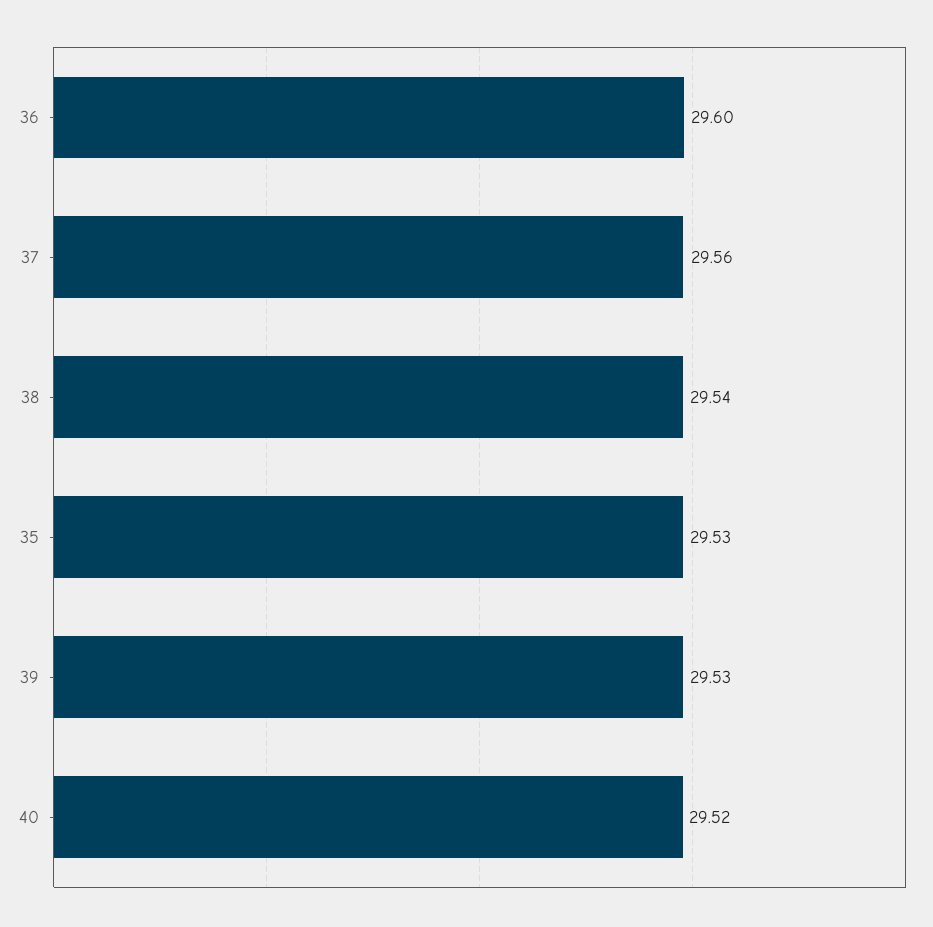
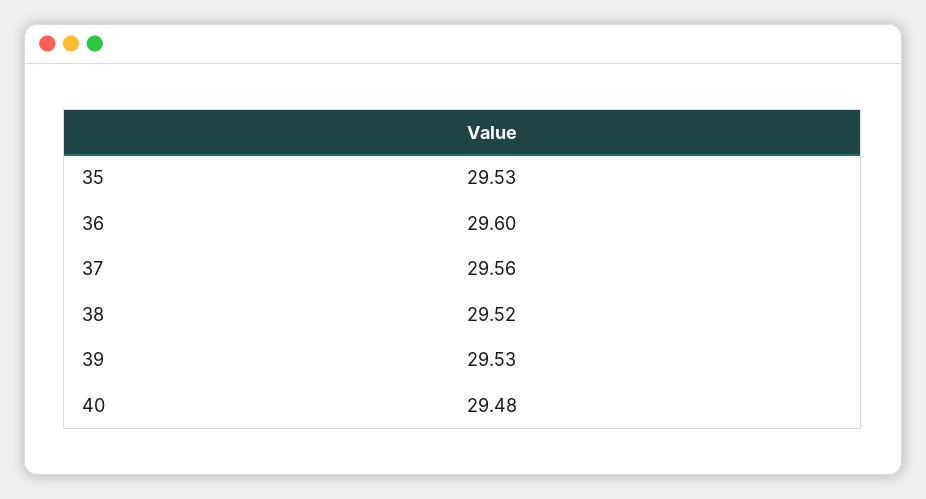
  {
    "36": 29.6,
    "37": 29.56,
-   "38": 29.54,
+   "38": 29.52,
    "35": 29.53,
    "39": 29.53,
-   "40": 29.52
+   "40": 29.48
  }

